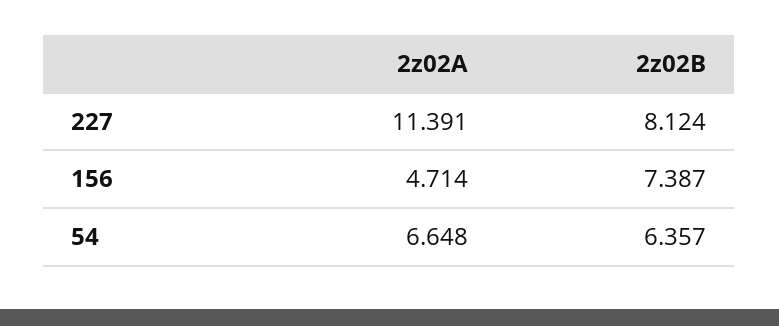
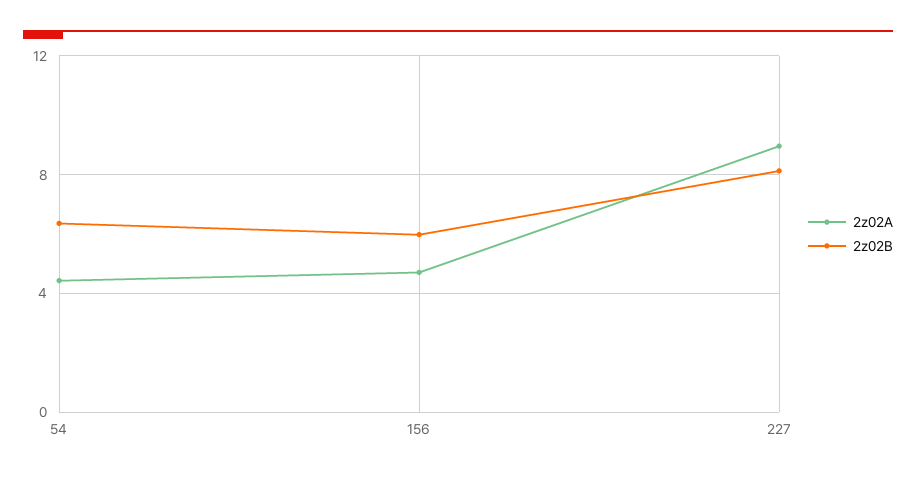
  {
    "2z02A": {
-     "227": 11.391,
+     "227": 9,
      "156": 4.714,
-     "54": 6.648
+     "54": 4.5
    },
    "2z02B": {
      "227": 8.124,
-     "156": 7.387,
+     "156": 6,
      "54": 6.357
    }
  }

